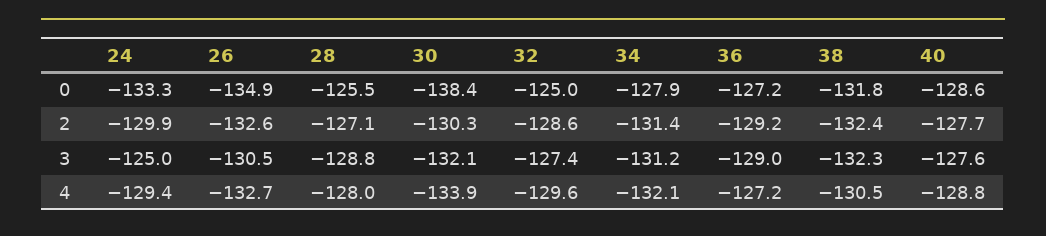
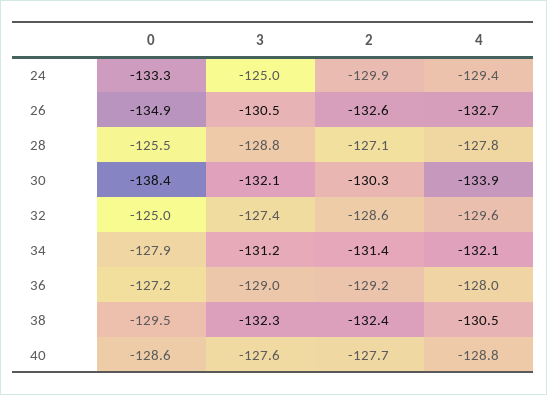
  {
    "24": {
      "0": -133.3,
      "2": -129.9,
      "3": -125,
      "4": -129.4
    },
    "26": {
      "0": -134.9,
      "2": -132.6,
      "3": -130.5,
      "4": -132.7
    },
    "28": {
      "0": -125.5,
      "2": -127.1,
      "3": -128.8,
-     "4": -128
+     "4": -127.8
    },
    "30": {
      "0": -138.4,
      "2": -130.3,
      "3": -132.1,
      "4": -133.9
    },
    "32": {
      "0": -125,
      "2": -128.6,
      "3": -127.4,
      "4": -129.6
    },
    "34": {
      "0": -127.9,
      "2": -131.4,
      "3": -131.2,
      "4": -132.1
    },
    "36": {
      "0": -127.2,
      "2": -129.2,
      "3": -129,
-     "4": -127.2
+     "4": -128
    },
    "38": {
-     "0": -131.8,
+     "0": -129.5,
      "2": -132.4,
      "3": -132.3,
      "4": -130.5
    },
    "40": {
      "0": -128.6,
      "2": -127.7,
      "3": -127.6,
      "4": -128.8
    }
  }

